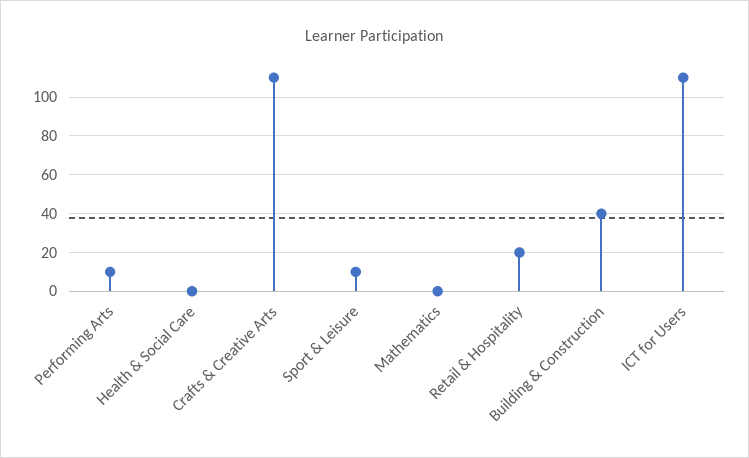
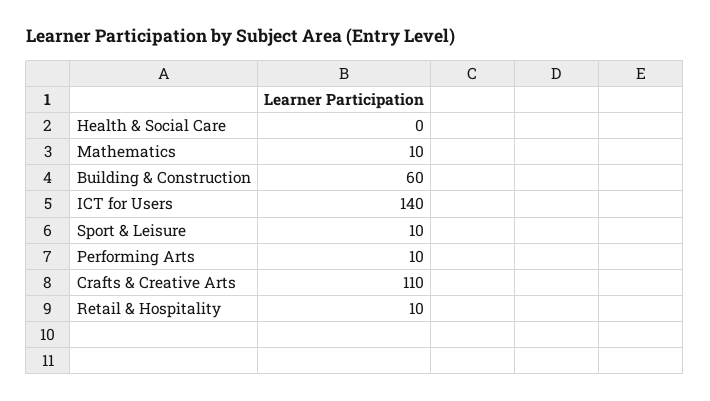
  {
    "Performing Arts": 10,
    "Health & Social Care": 0,
    "Crafts & Creative Arts": 110,
    "Sport & Leisure": 10,
-   "Mathematics": 0,
+   "Mathematics": 10,
-   "Retail & Hospitality": 20,
+   "Retail & Hospitality": 10,
-   "Building & Construction": 40,
+   "Building & Construction": 60,
-   "ICT for Users": 110
+   "ICT for Users": 140
  }

